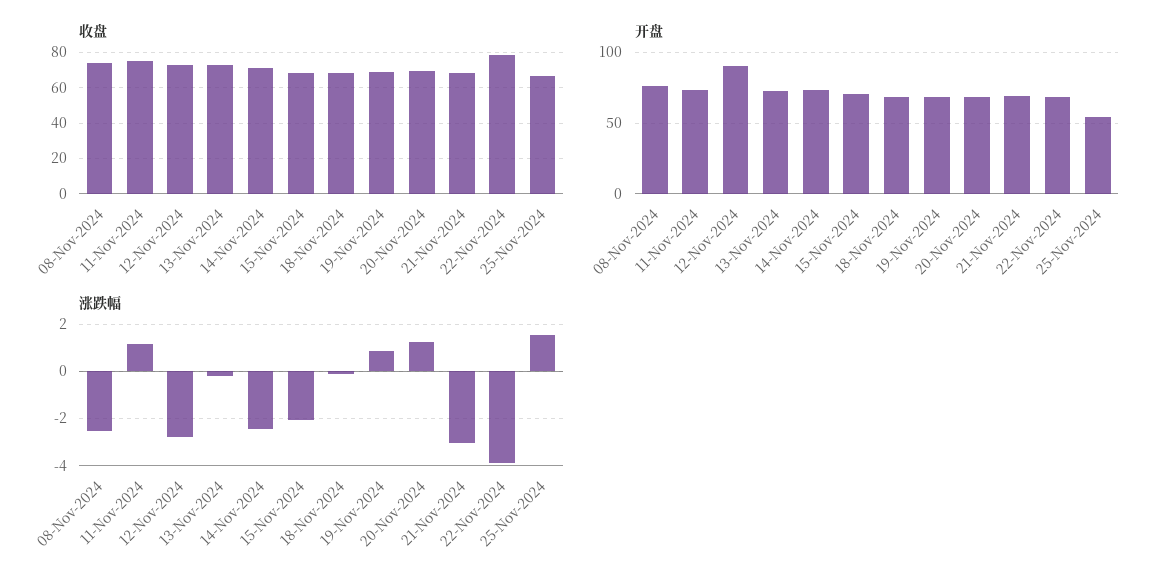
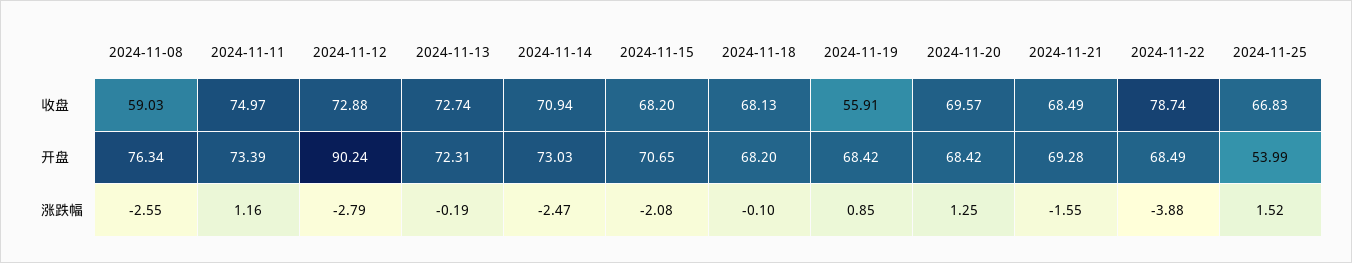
  {
    "收盘": {
-     "08-Nov-2024": 75,
+     "08-Nov-2024": 59.03,
      "11-Nov-2024": 74.97,
      "12-Nov-2024": 72.88,
      "13-Nov-2024": 72.74,
      "14-Nov-2024": 70.94,
      "15-Nov-2024": 68.2,
      "18-Nov-2024": 68.13,
-     "19-Nov-2024": 70,
+     "19-Nov-2024": 55.91,
      "20-Nov-2024": 69.57,
      "21-Nov-2024": 68.49,
      "22-Nov-2024": 78.74,
      "25-Nov-2024": 66.83
    },
    "开盘": {
      "08-Nov-2024": 76.34,
      "11-Nov-2024": 73.39,
      "12-Nov-2024": 90.24,
      "13-Nov-2024": 72.31,
      "14-Nov-2024": 73.03,
      "15-Nov-2024": 70.65,
      "18-Nov-2024": 68.2,
      "19-Nov-2024": 68.42,
      "20-Nov-2024": 68.42,
      "21-Nov-2024": 69.28,
      "22-Nov-2024": 68.49,
      "25-Nov-2024": 53.99
    },
    "涨跌幅": {
      "08-Nov-2024": -2.55,
      "11-Nov-2024": 1.16,
      "12-Nov-2024": -2.79,
      "13-Nov-2024": -0.19,
      "14-Nov-2024": -2.47,
      "15-Nov-2024": -2.08,
      "18-Nov-2024": -0.1,
      "19-Nov-2024": 0.85,
      "20-Nov-2024": 1.25,
-     "21-Nov-2024": -3,
+     "21-Nov-2024": -1.55,
      "22-Nov-2024": -3.88,
      "25-Nov-2024": 1.52
    }
  }

